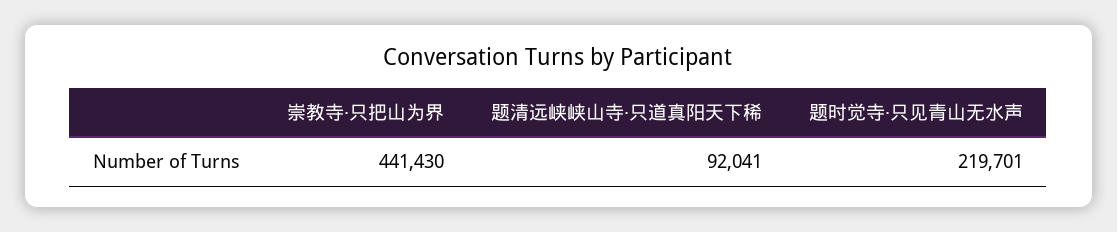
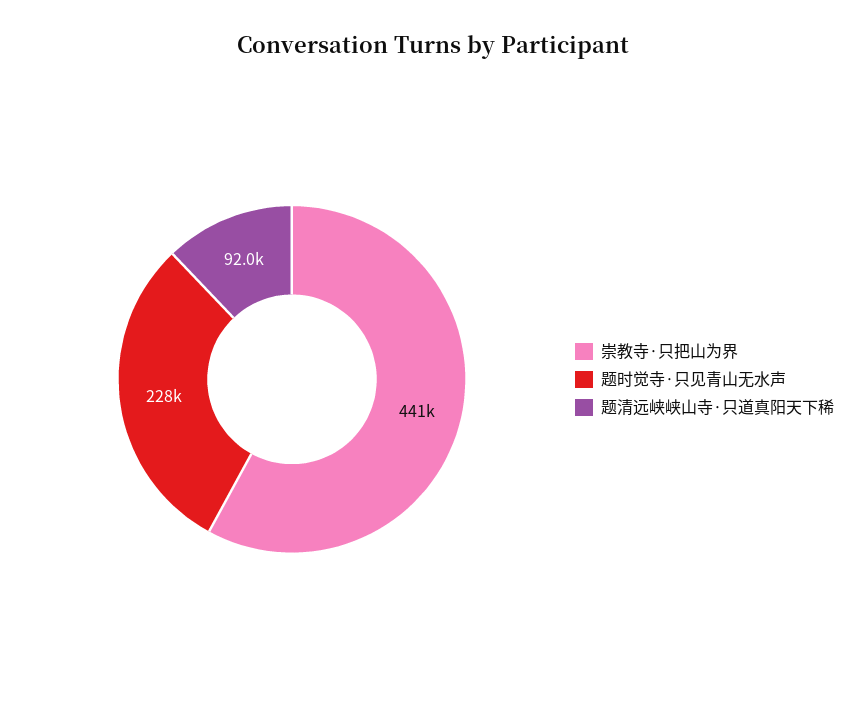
  {
    "崇教寺·只把山为界": 441430,
    "题清远峡峡山寺·只道真阳天下稀": 92041,
-   "题时觉寺·只见青山无水声": 219701
+   "题时觉寺·只见青山无水声": 228000
  }

